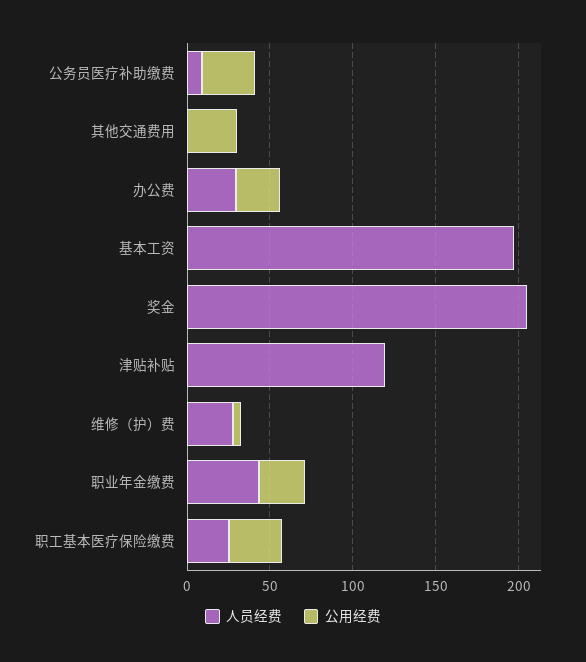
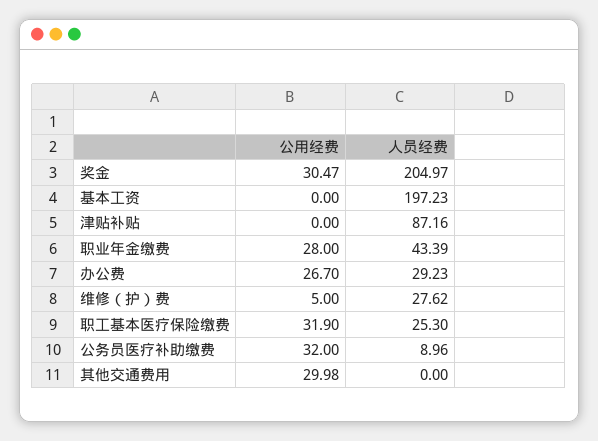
  {
    "人员经费": {
      "公务员医疗补助缴费": 8.96,
      "其他交通费用": 0,
      "办公费": 29.23,
      "基本工资": 197.23,
      "奖金": 204.97,
-     "津贴补贴": 120,
+     "津贴补贴": 87.16,
      "维修（护）费": 27.62,
      "职业年金缴费": 43.39,
      "职工基本医疗保险缴费": 25.3
    },
    "公用经费": {
      "公务员医疗补助缴费": 32,
      "其他交通费用": 29.98,
      "办公费": 26.7,
      "基本工资": 0,
-     "奖金": 0,
+     "奖金": 30.47,
      "津贴补贴": 0,
      "维修（护）费": 5,
      "职业年金缴费": 28,
      "职工基本医疗保险缴费": 31.9
    }
  }

